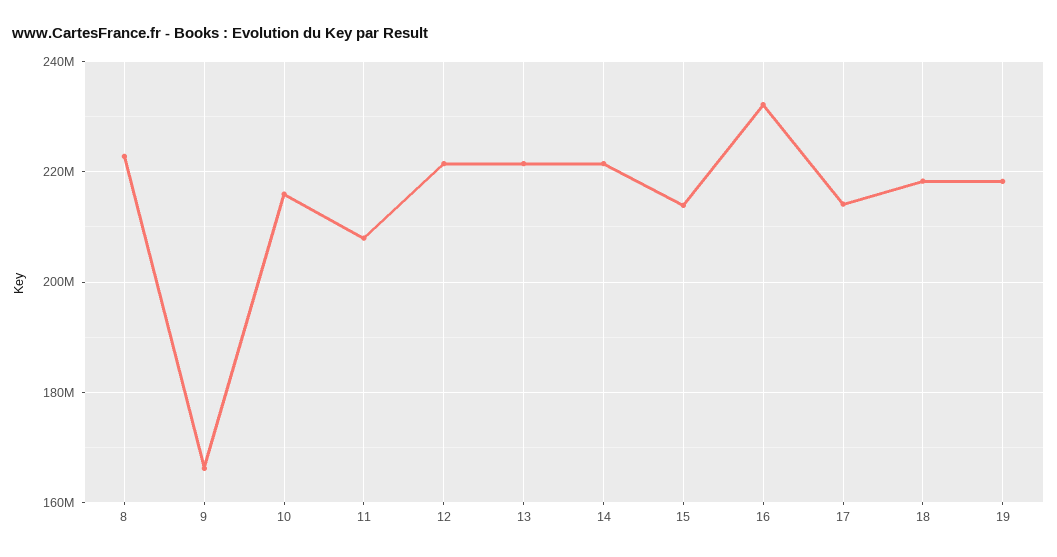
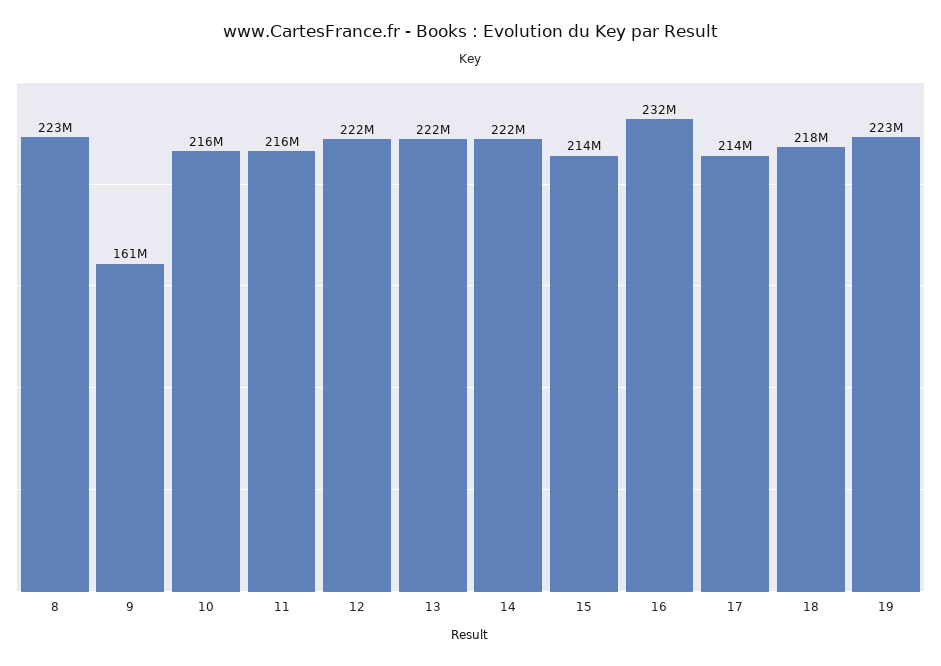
  {
    "8": 223000000,
-   "9": 166000000,
+   "9": 161000000,
    "10": 216000000,
-   "11": 208000000,
+   "11": 216000000,
    "12": 222000000,
    "13": 222000000,
    "14": 222000000,
    "15": 214000000,
    "16": 232000000,
    "17": 214000000,
    "18": 218000000,
-   "19": 218000000
+   "19": 223000000
  }

